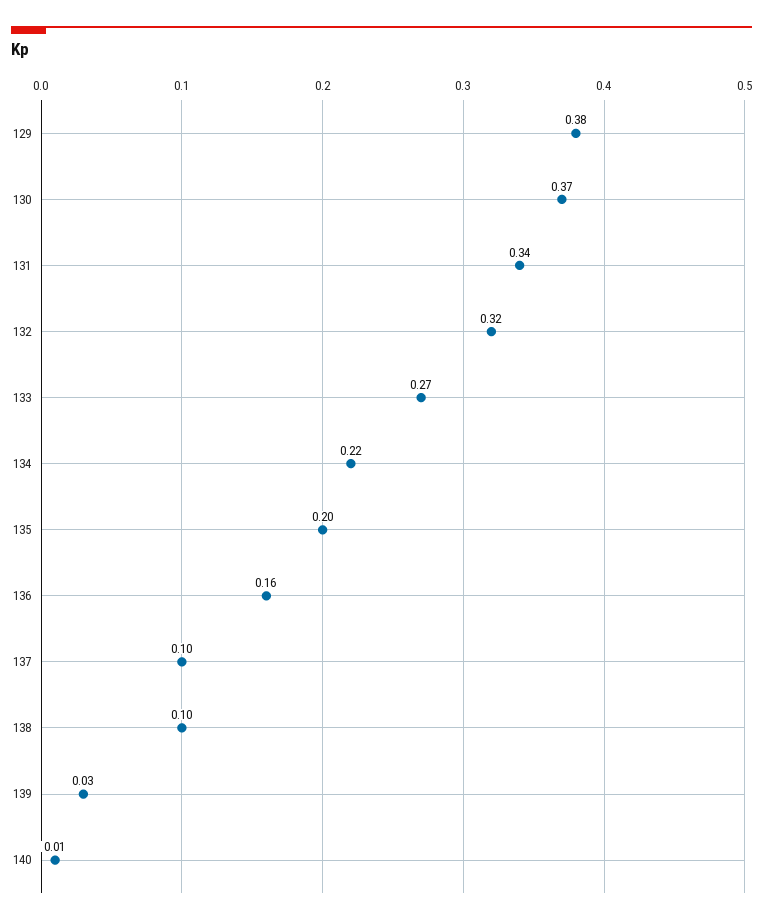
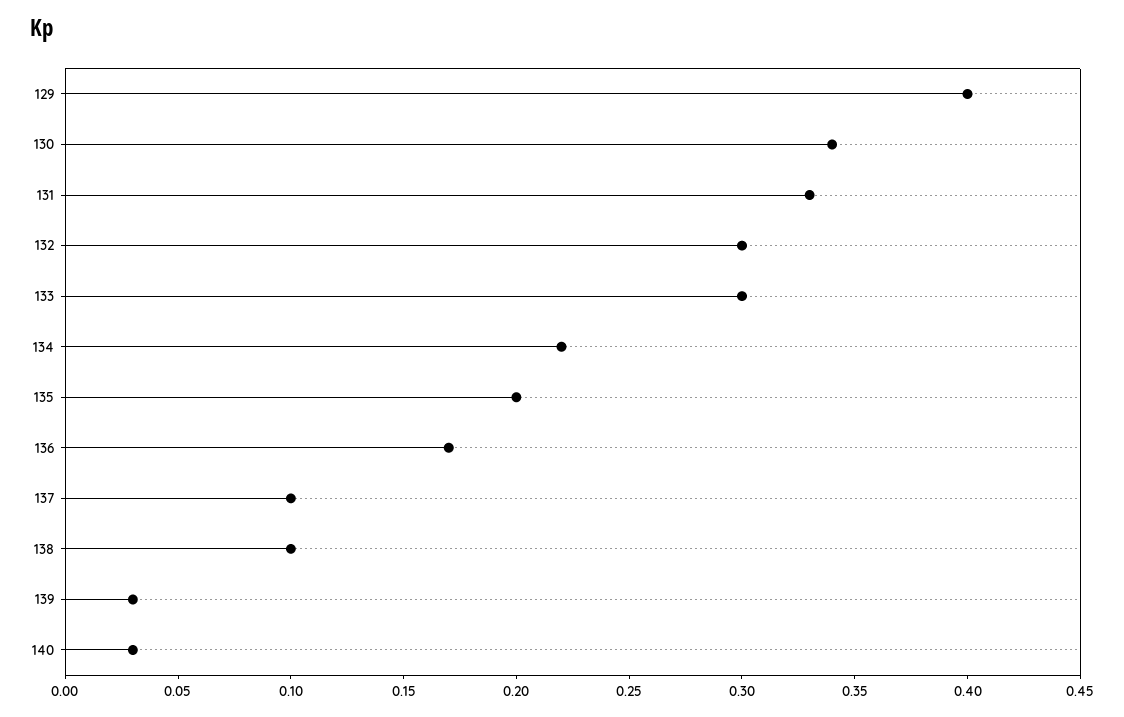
  {
-   "129": 0.38,
+   "129": 0.4,
-   "130": 0.37,
+   "130": 0.34,
-   "131": 0.34,
+   "131": 0.33,
-   "132": 0.32,
+   "132": 0.3,
-   "133": 0.27,
+   "133": 0.3,
    "134": 0.22,
    "135": 0.2,
-   "136": 0.16,
+   "136": 0.17,
    "137": 0.1,
    "138": 0.1,
    "139": 0.03,
-   "140": 0.01
+   "140": 0.03
  }

